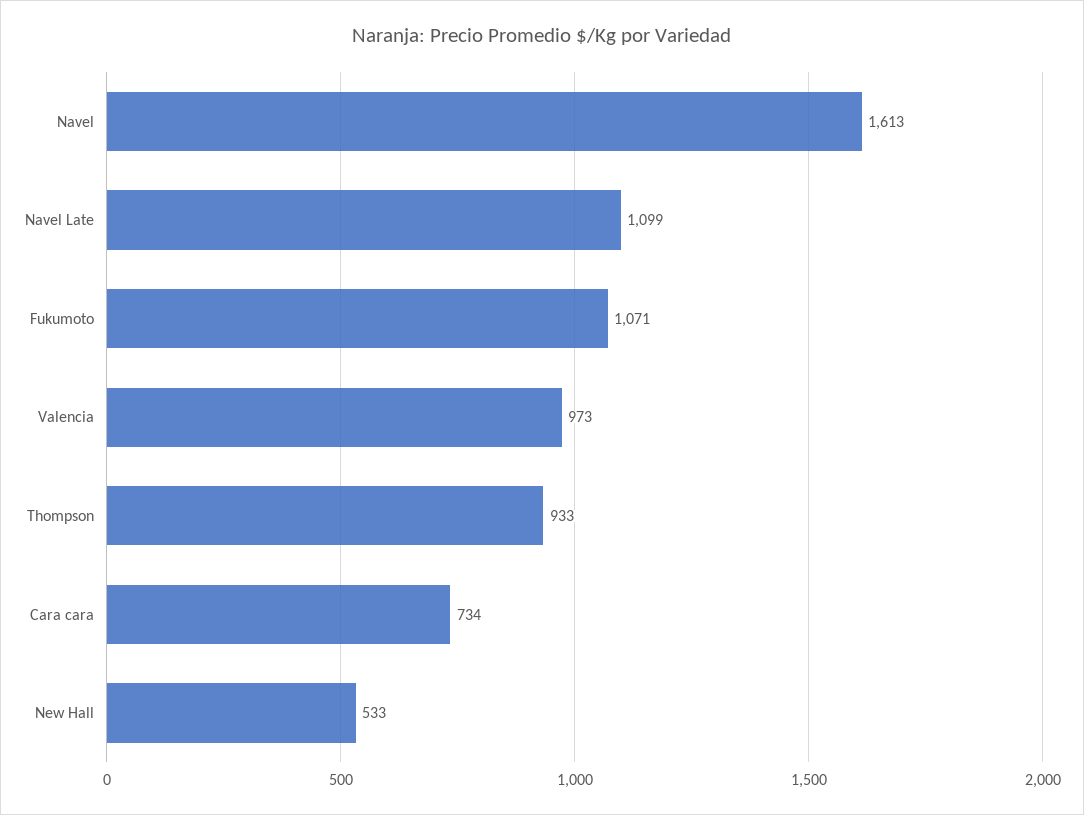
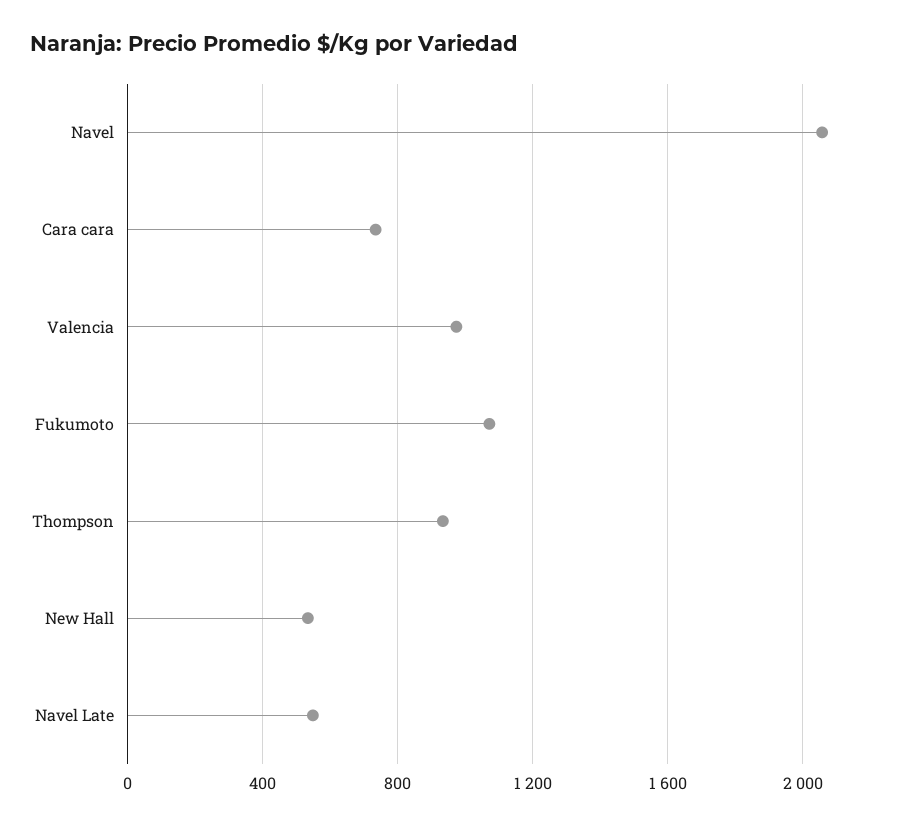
  {
-   "Navel": 1613,
+   "Navel": 2050,
-   "Navel Late": 1099,
+   "Navel Late": 550,
    "Fukumoto": 1071,
    "Valencia": 973,
    "Thompson": 933,
    "Cara cara": 734,
    "New Hall": 533
  }

